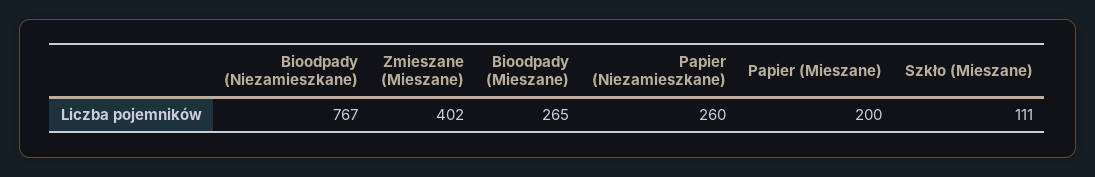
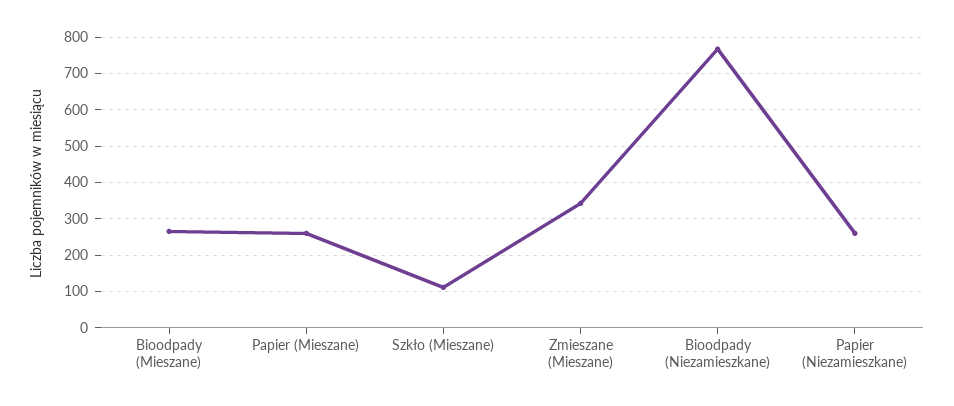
  {
    "Bioodpady (Niezamieszkane)": 767,
-   "Zmieszane (Mieszane)": 402,
+   "Zmieszane (Mieszane)": 340,
    "Bioodpady (Mieszane)": 265,
    "Papier (Niezamieszkane)": 260,
-   "Papier (Mieszane)": 200,
+   "Papier (Mieszane)": 260,
    "Szkło (Mieszane)": 111
  }

